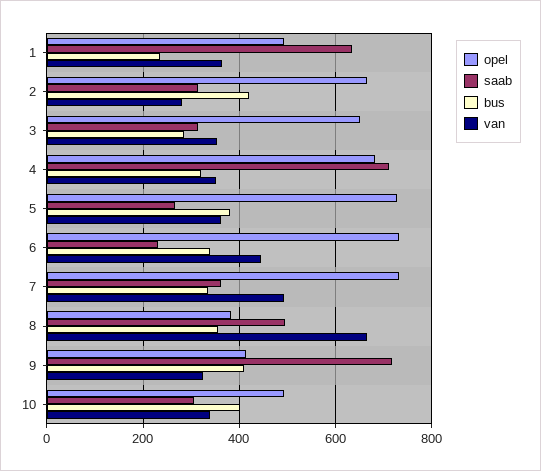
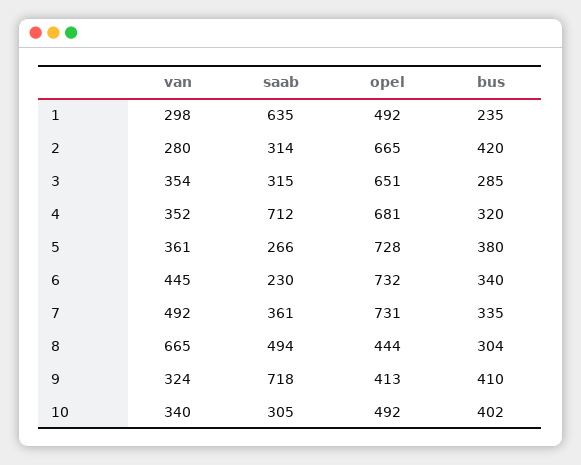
  {
    "opel": {
      "1": 492,
      "2": 665,
      "3": 651,
      "4": 681,
      "5": 728,
      "6": 732,
      "7": 731,
-     "8": 380,
+     "8": 444,
      "9": 413,
      "10": 492
    },
    "saab": {
      "1": 635,
      "2": 314,
      "3": 315,
      "4": 712,
      "5": 266,
      "6": 230,
      "7": 361,
      "8": 494,
      "9": 718,
      "10": 305
    },
    "bus": {
      "1": 235,
      "2": 420,
      "3": 285,
      "4": 320,
      "5": 380,
      "6": 340,
      "7": 335,
-     "8": 360,
+     "8": 304,
      "9": 410,
      "10": 402
    },
    "van": {
-     "1": 360,
+     "1": 298,
      "2": 280,
      "3": 354,
      "4": 352,
      "5": 361,
      "6": 445,
      "7": 492,
      "8": 665,
      "9": 324,
      "10": 340
    }
  }

